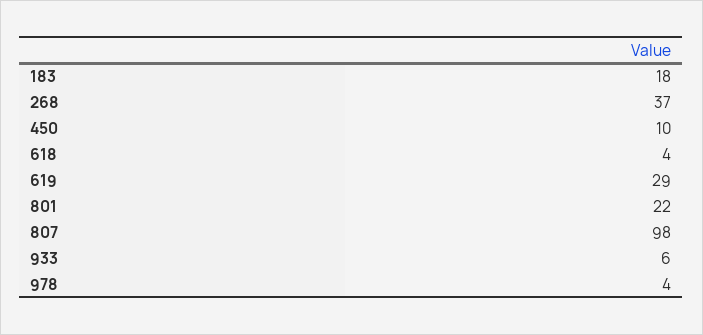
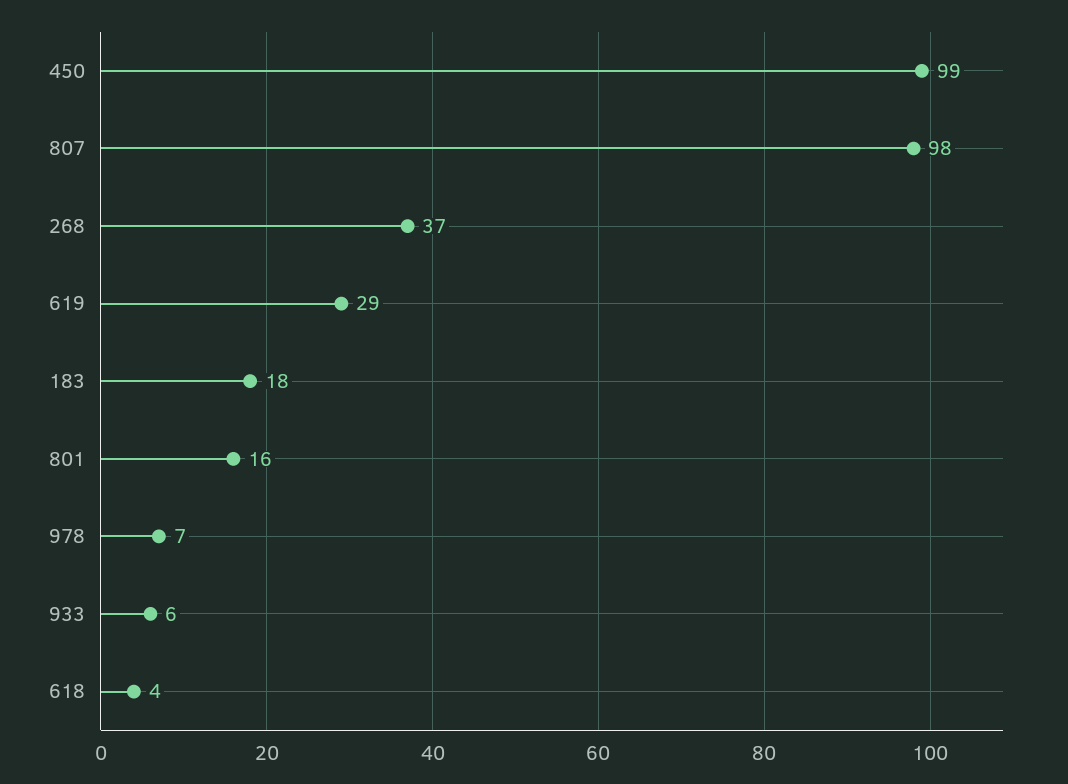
  {
    "183": 18,
    "268": 37,
-   "450": 10,
+   "450": 99,
    "618": 4,
    "619": 29,
-   "801": 22,
+   "801": 16,
    "807": 98,
    "933": 6,
-   "978": 4
+   "978": 7
  }

